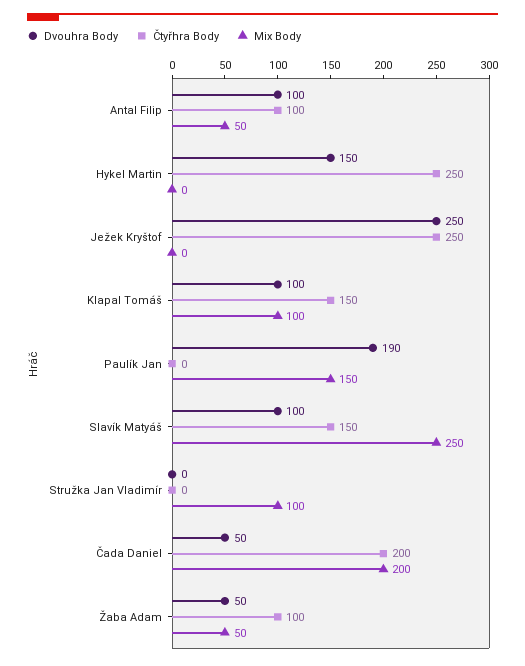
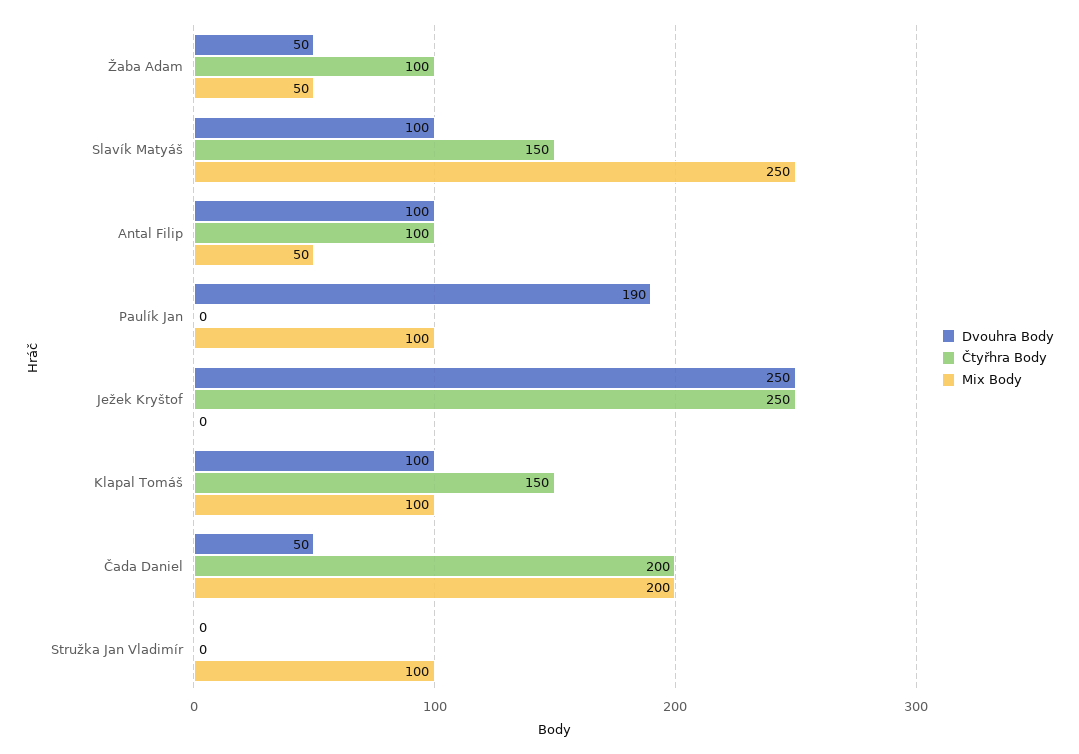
  {
    "Dvouhra Body": {
      "Antal Filip": 100,
-     "Hykel Martin": 150,
      "Ježek Kryštof": 250,
      "Klapal Tomáš": 100,
      "Paulík Jan": 190,
      "Slavík Matyáš": 100,
      "Stružka Jan Vladimír": 0,
      "Čada Daniel": 50,
      "Žaba Adam": 50
    },
    "Čtyřhra Body": {
      "Antal Filip": 100,
-     "Hykel Martin": 250,
      "Ježek Kryštof": 250,
      "Klapal Tomáš": 150,
      "Paulík Jan": 0,
      "Slavík Matyáš": 150,
      "Stružka Jan Vladimír": 0,
      "Čada Daniel": 200,
      "Žaba Adam": 100
    },
    "Mix Body": {
      "Antal Filip": 50,
-     "Hykel Martin": 0,
      "Ježek Kryštof": 0,
      "Klapal Tomáš": 100,
-     "Paulík Jan": 150,
+     "Paulík Jan": 100,
      "Slavík Matyáš": 250,
      "Stružka Jan Vladimír": 100,
      "Čada Daniel": 200,
      "Žaba Adam": 50
    }
  }

